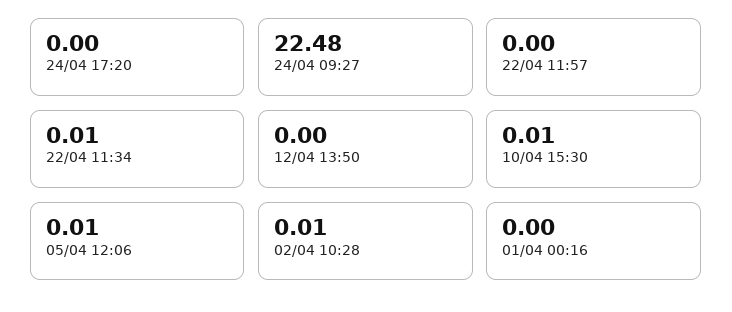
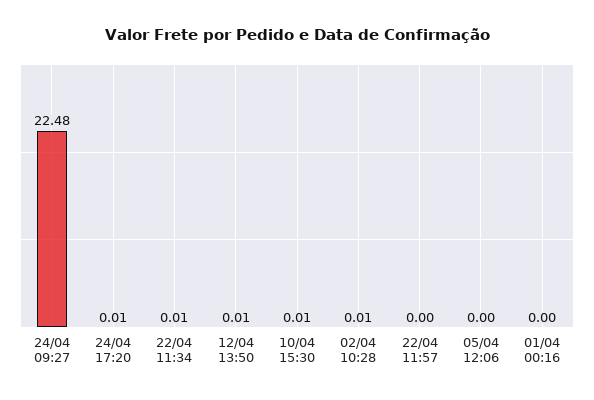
  {
-   "24/04 17:20": 0,
+   "24/04 17:20": 0.01,
    "24/04 09:27": 22.48,
    "22/04 11:57": 0,
    "22/04 11:34": 0.01,
-   "12/04 13:50": 0,
+   "12/04 13:50": 0.01,
    "10/04 15:30": 0.01,
-   "05/04 12:06": 0.01,
+   "05/04 12:06": 0,
    "02/04 10:28": 0.01,
    "01/04 00:16": 0
  }

